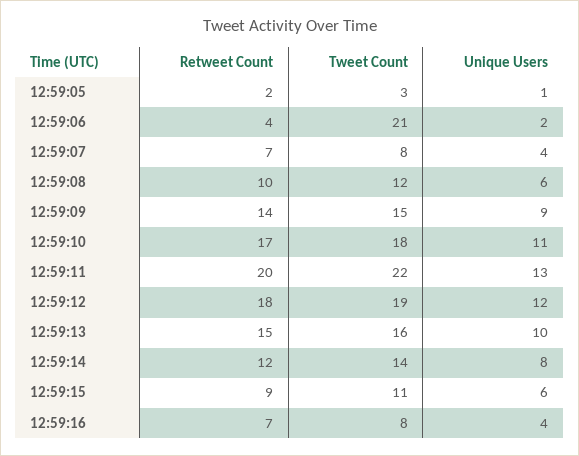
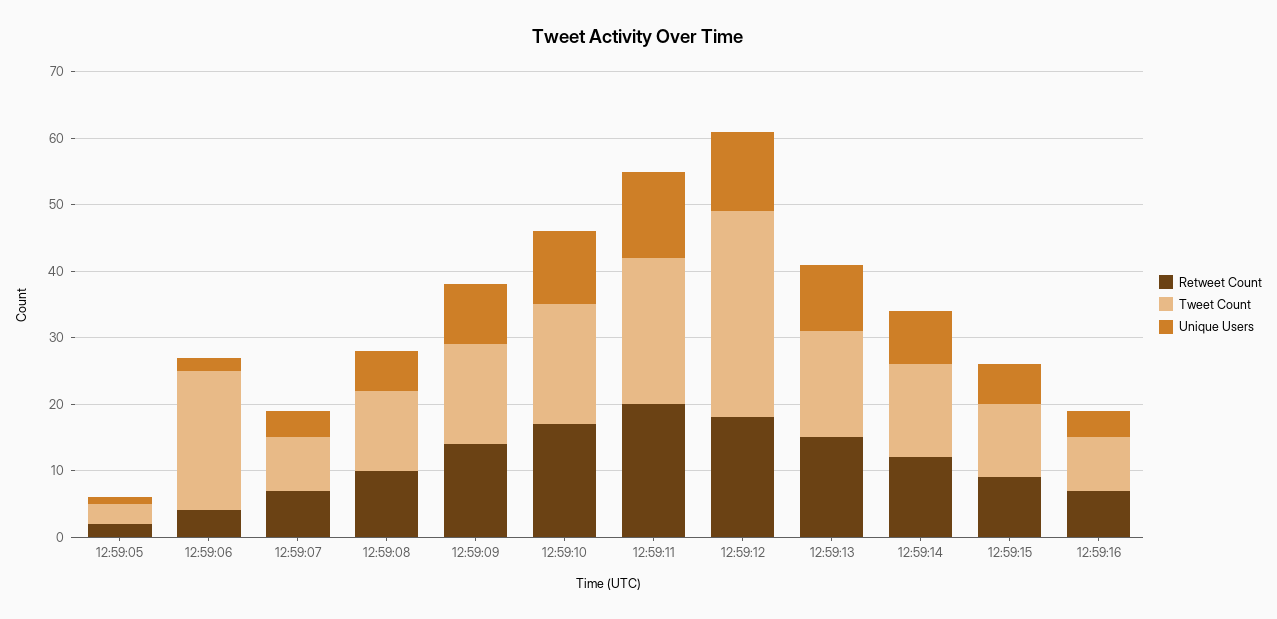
  {
    "Retweet Count": {
      "12:59:05": 2,
      "12:59:06": 4,
      "12:59:07": 7,
      "12:59:08": 10,
      "12:59:09": 14,
      "12:59:10": 17,
      "12:59:11": 20,
      "12:59:12": 18,
      "12:59:13": 15,
      "12:59:14": 12,
      "12:59:15": 9,
      "12:59:16": 7
    },
    "Tweet Count": {
      "12:59:05": 3,
      "12:59:06": 21,
      "12:59:07": 8,
      "12:59:08": 12,
      "12:59:09": 15,
      "12:59:10": 18,
      "12:59:11": 22,
-     "12:59:12": 19,
+     "12:59:12": 30,
      "12:59:13": 16,
      "12:59:14": 14,
      "12:59:15": 11,
      "12:59:16": 8
    },
    "Unique Users": {
      "12:59:05": 1,
      "12:59:06": 2,
      "12:59:07": 4,
      "12:59:08": 6,
      "12:59:09": 9,
      "12:59:10": 11,
      "12:59:11": 13,
      "12:59:12": 12,
      "12:59:13": 10,
      "12:59:14": 8,
      "12:59:15": 6,
      "12:59:16": 4
    }
  }

